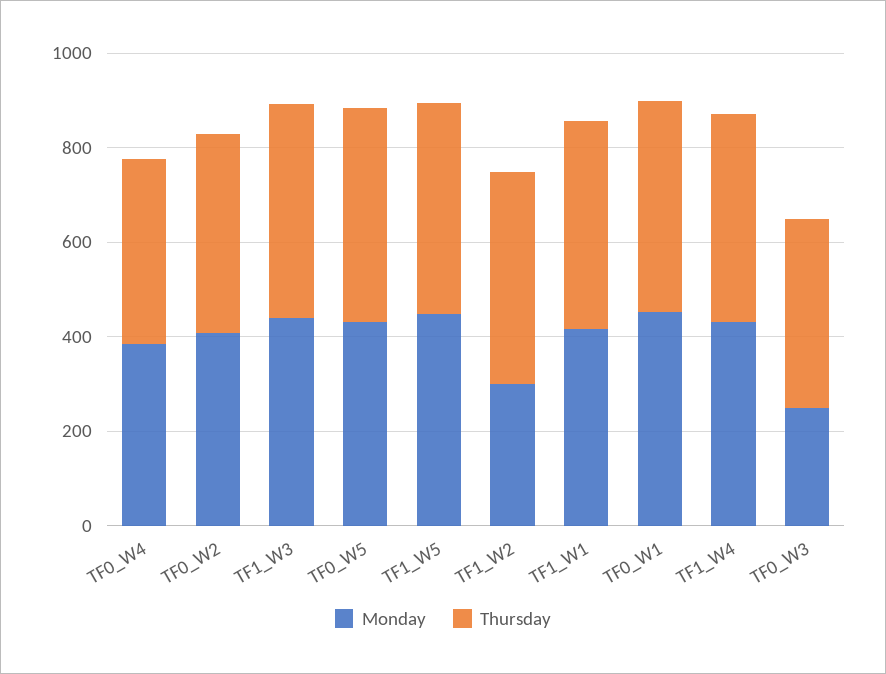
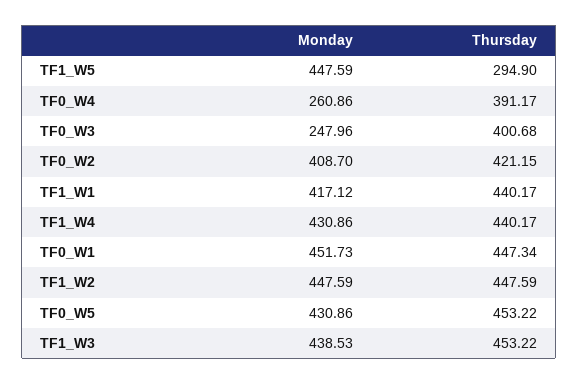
  {
    "Monday": {
-     "TF0_W4": 400,
+     "TF0_W4": 260.86,
      "TF0_W2": 408.7,
      "TF1_W3": 438.53,
      "TF0_W5": 430.86,
      "TF1_W5": 447.59,
-     "TF1_W2": 300,
+     "TF1_W2": 447.59,
      "TF1_W1": 417.12,
      "TF0_W1": 451.73,
      "TF1_W4": 430.86,
      "TF0_W3": 247.96
    },
    "Thursday": {
      "TF0_W4": 391.17,
      "TF0_W2": 421.15,
      "TF1_W3": 453.22,
      "TF0_W5": 453.22,
-     "TF1_W5": 450,
+     "TF1_W5": 294.9,
      "TF1_W2": 447.59,
      "TF1_W1": 440.17,
      "TF0_W1": 447.34,
      "TF1_W4": 440.17,
      "TF0_W3": 400.68
    }
  }

